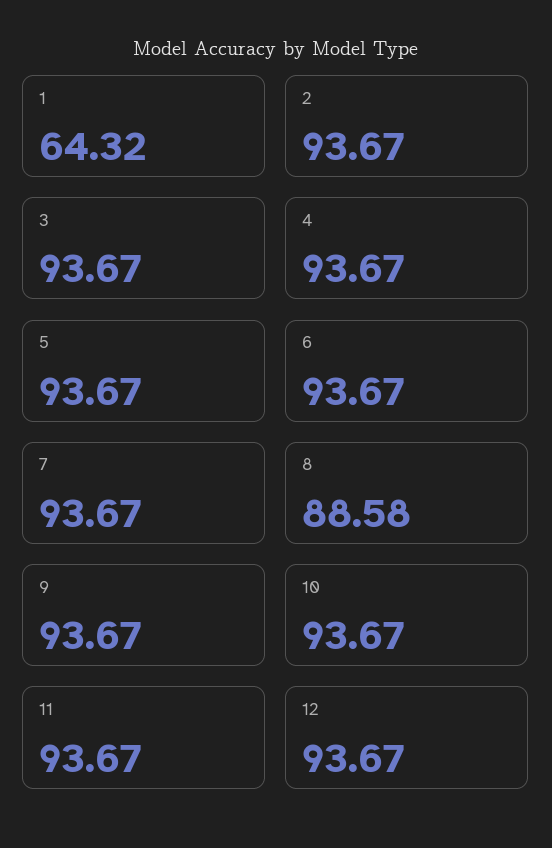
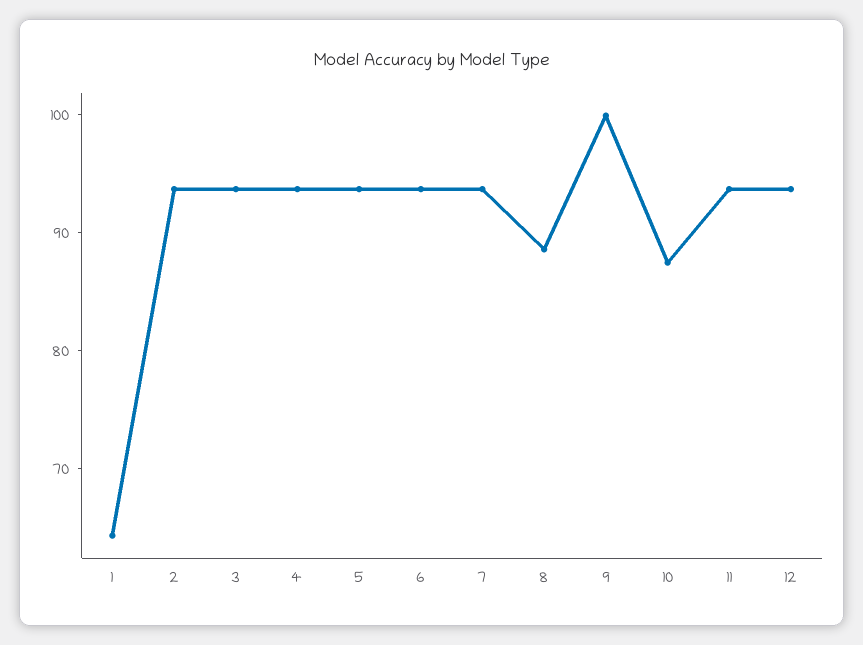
  {
    "1": 64.32,
    "2": 93.67,
    "3": 93.67,
    "4": 93.67,
    "5": 93.67,
    "6": 93.67,
    "7": 93.67,
    "8": 88.58,
-   "9": 93.67,
+   "9": 100,
-   "10": 93.67,
+   "10": 88,
    "11": 93.67,
    "12": 93.67
  }

